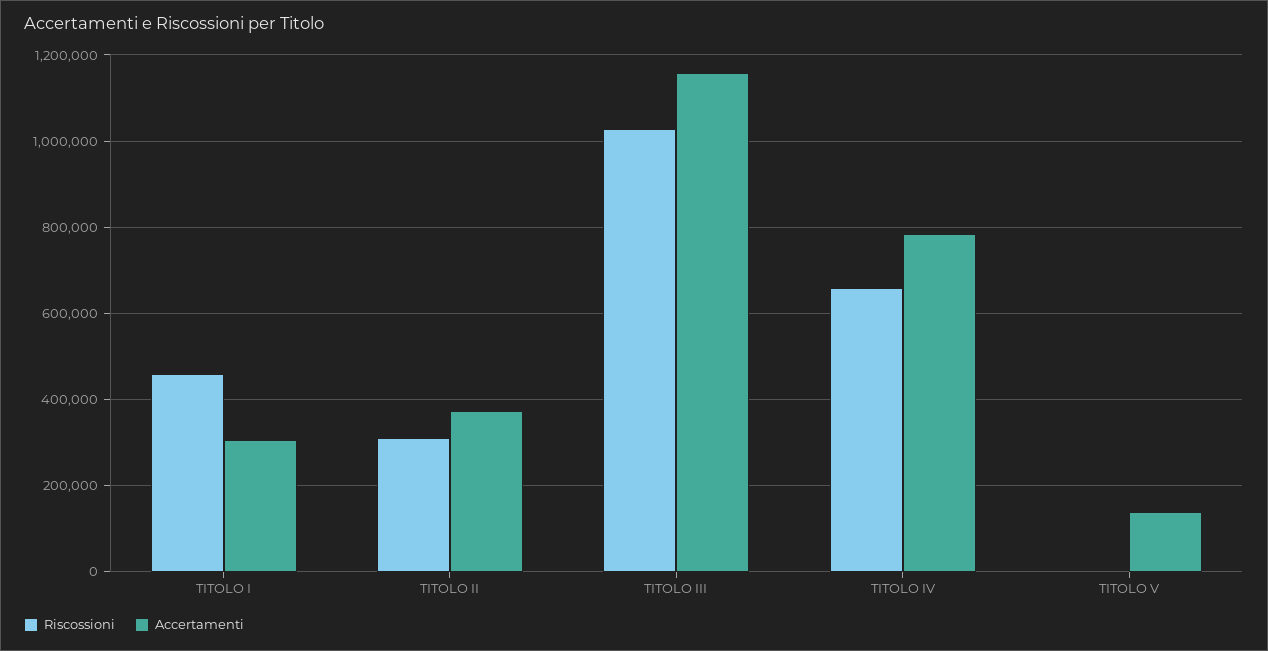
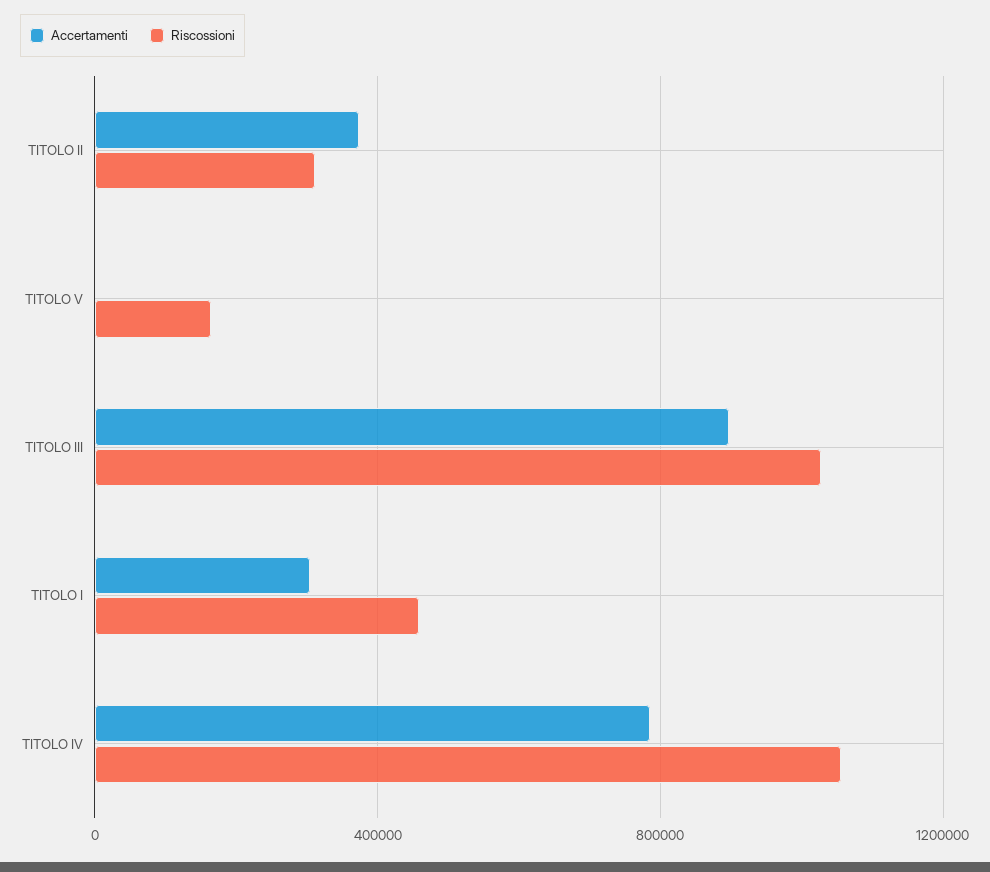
  {
    "Riscossioni": {
      "TITOLO I": 460000,
      "TITOLO II": 320000,
      "TITOLO III": 1020000,
-     "TITOLO IV": 660000,
+     "TITOLO IV": 1050000,
-     "TITOLO V": 0
+     "TITOLO V": 150000
    },
    "Accertamenti": {
      "TITOLO I": 300000,
      "TITOLO II": 380000,
-     "TITOLO III": 1160000,
+     "TITOLO III": 900000,
      "TITOLO IV": 780000,
-     "TITOLO V": 140000
+     "TITOLO V": 0
    }
  }

